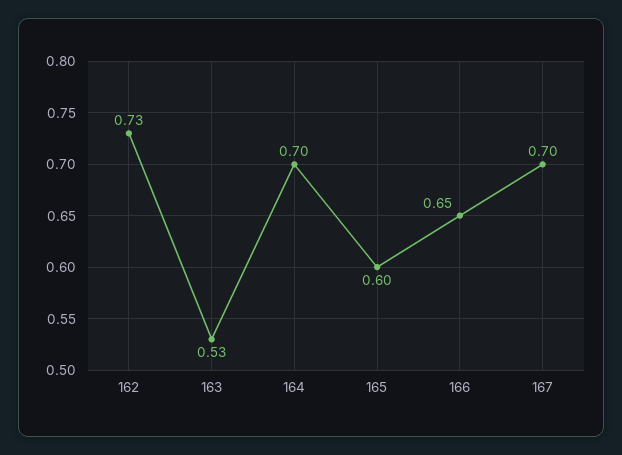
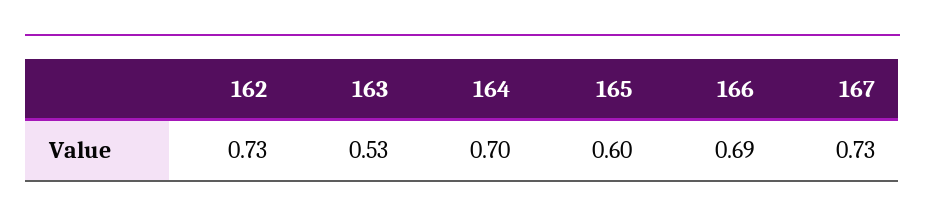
  {
    "162": 0.73,
    "163": 0.53,
    "164": 0.7,
    "165": 0.6,
-   "166": 0.65,
+   "166": 0.69,
-   "167": 0.7
+   "167": 0.73
  }

